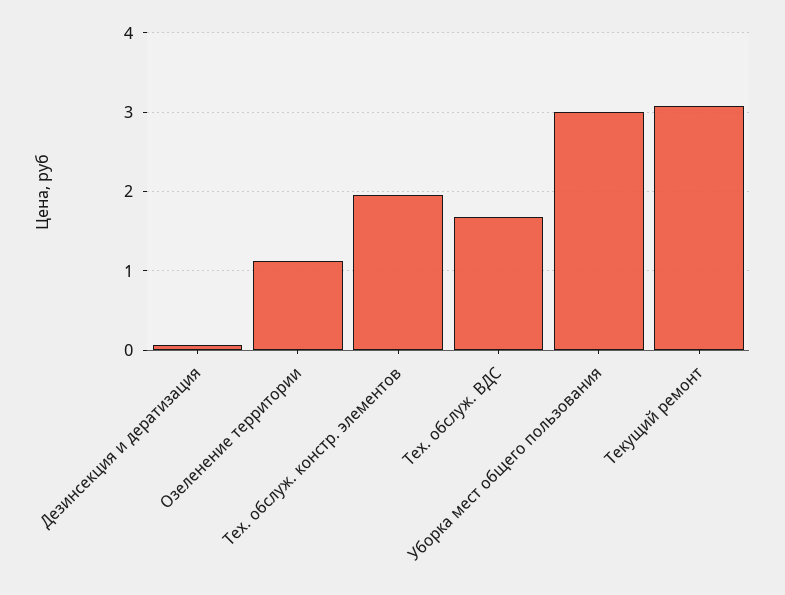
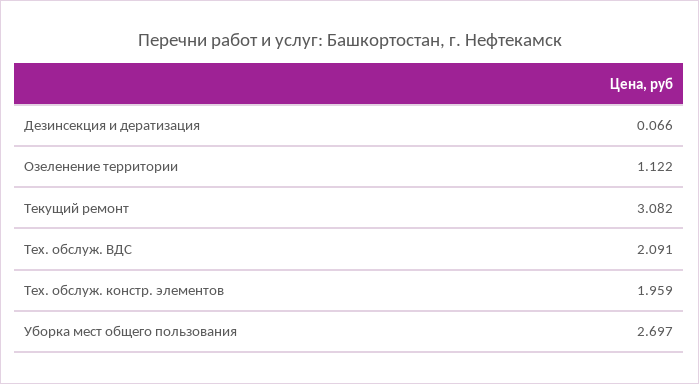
  {
    "Дезинсекция и дератизация": 0.066,
    "Озеленение территории": 1.122,
    "Тех. обслуж. констр. элементов": 1.959,
-   "Тех. обслуж. ВДС": 1.7,
+   "Тех. обслуж. ВДС": 2.091,
-   "Уборка мест общего пользования": 3,
+   "Уборка мест общего пользования": 2.697,
    "Текущий ремонт": 3.082
  }

